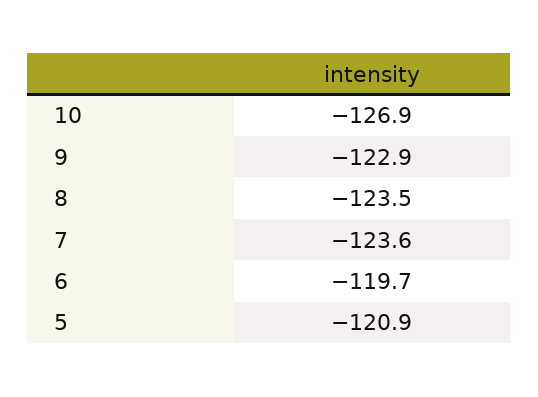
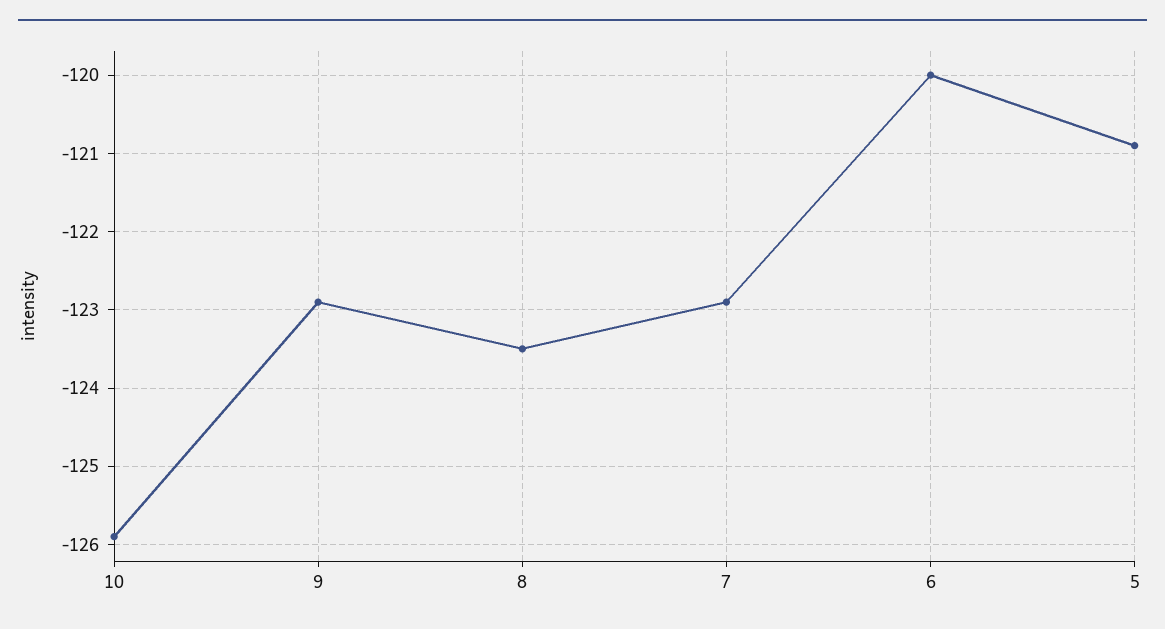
  {
-   "10": -126.9,
+   "10": -125.9,
    "9": -122.9,
    "8": -123.5,
-   "7": -123.6,
+   "7": -122.9,
-   "6": -119.7,
+   "6": -120,
    "5": -120.9
  }

